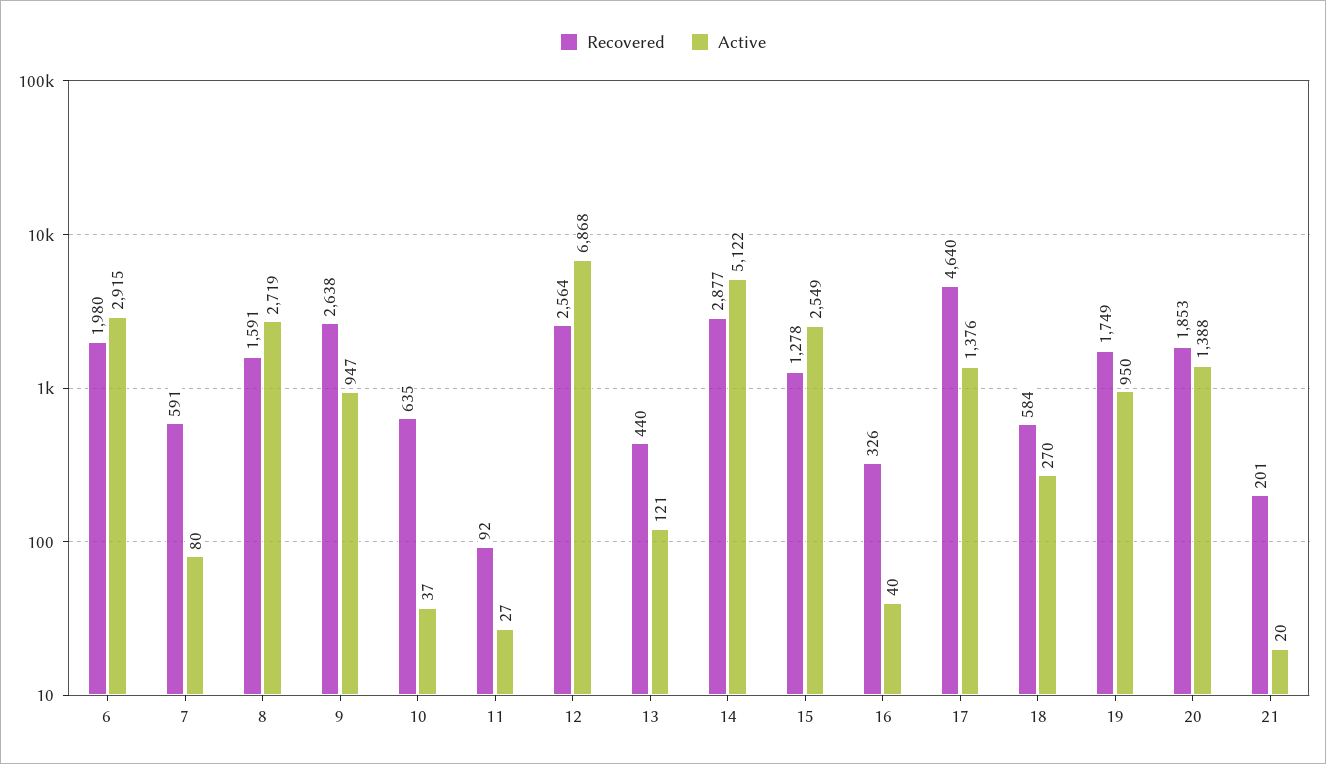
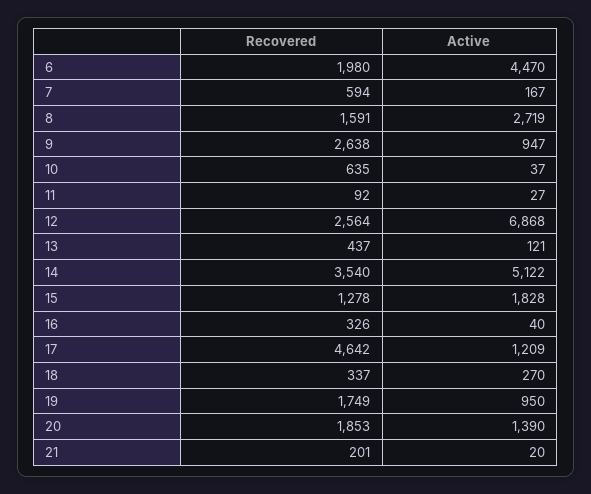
  {
    "Recovered": {
      "6": 1980,
-     "7": 591,
+     "7": 594,
      "8": 1591,
      "9": 2638,
      "10": 635,
      "11": 92,
      "12": 2564,
-     "13": 440,
+     "13": 437,
-     "14": 2877,
+     "14": 3540,
      "15": 1278,
      "16": 326,
-     "17": 4640,
+     "17": 4642,
-     "18": 584,
+     "18": 337,
      "19": 1749,
      "20": 1853,
      "21": 201
    },
    "Active": {
-     "6": 2915,
+     "6": 4470,
-     "7": 80,
+     "7": 167,
      "8": 2719,
      "9": 947,
      "10": 37,
      "11": 27,
      "12": 6868,
      "13": 121,
      "14": 5122,
-     "15": 2549,
+     "15": 1828,
      "16": 40,
-     "17": 1376,
+     "17": 1209,
      "18": 270,
      "19": 950,
-     "20": 1388,
+     "20": 1390,
      "21": 20
    }
  }

